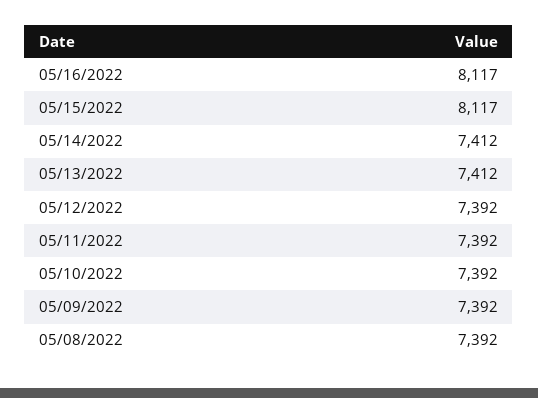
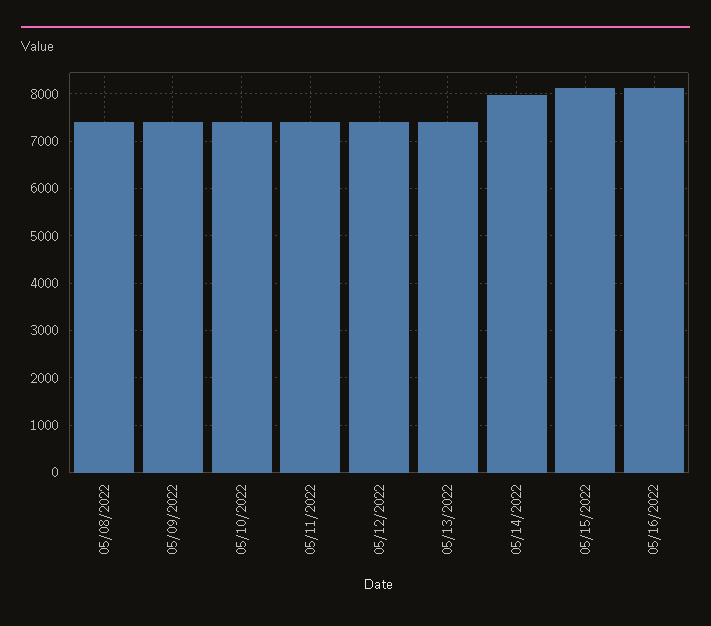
  {
    "05/16/2022": 8117,
    "05/15/2022": 8117,
-   "05/14/2022": 7412,
+   "05/14/2022": 8000,
    "05/13/2022": 7412,
    "05/12/2022": 7392,
    "05/11/2022": 7392,
    "05/10/2022": 7392,
    "05/09/2022": 7392,
    "05/08/2022": 7392
  }

